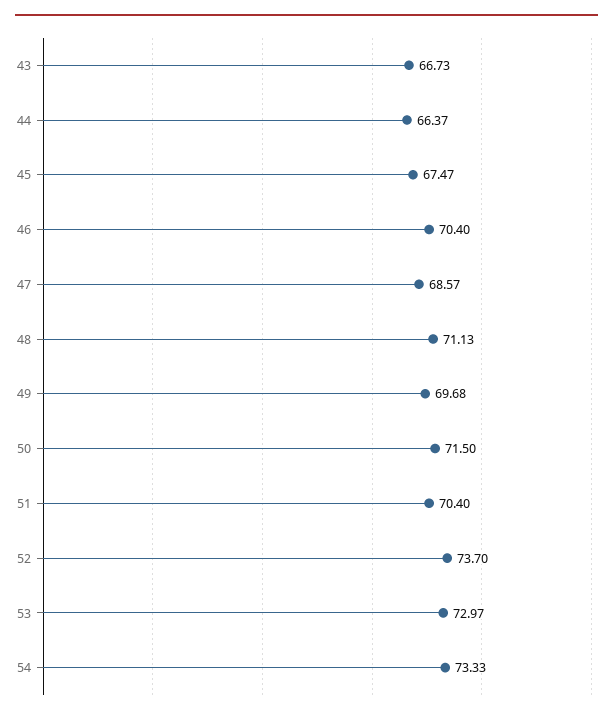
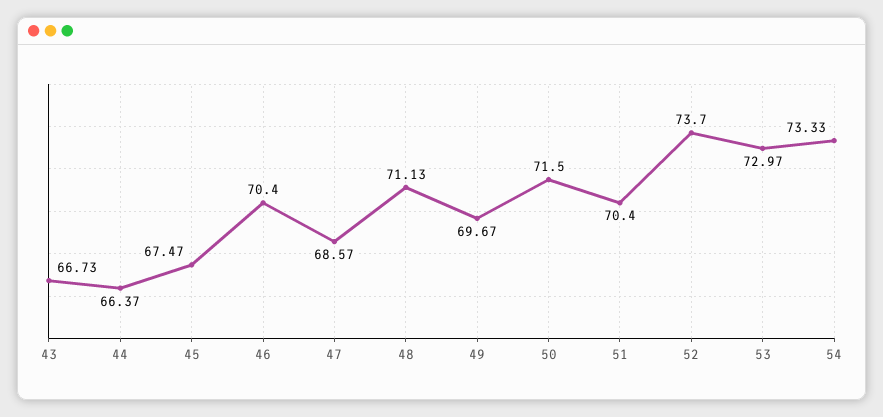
  {
    "43": 66.73,
    "44": 66.37,
    "45": 67.47,
    "46": 70.4,
    "47": 68.57,
    "48": 71.13,
-   "49": 69.68,
+   "49": 69.67,
    "50": 71.5,
    "51": 70.4,
    "52": 73.7,
    "53": 72.97,
    "54": 73.33
  }

